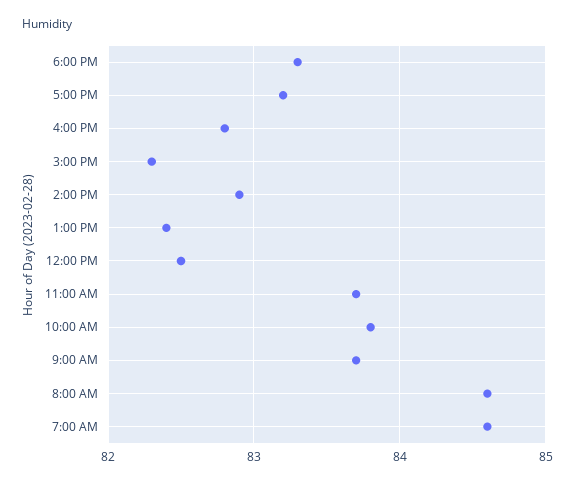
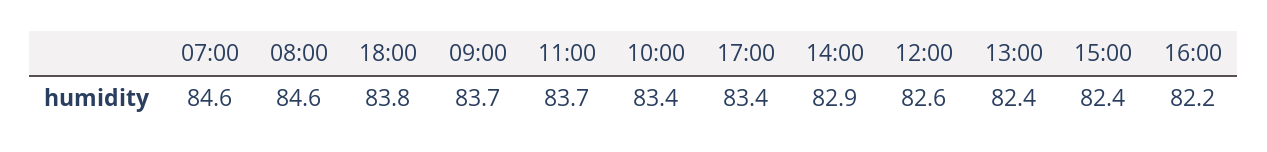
  {
-   "6:00 PM": 83.3,
+   "6:00 PM": 83.8,
-   "5:00 PM": 83.2,
+   "5:00 PM": 83.4,
-   "4:00 PM": 82.8,
+   "4:00 PM": 82.2,
-   "3:00 PM": 82.3,
+   "3:00 PM": 82.4,
    "2:00 PM": 82.9,
    "1:00 PM": 82.4,
-   "12:00 PM": 82.5,
+   "12:00 PM": 82.6,
    "11:00 AM": 83.7,
-   "10:00 AM": 83.8,
+   "10:00 AM": 83.4,
    "9:00 AM": 83.7,
    "8:00 AM": 84.6,
    "7:00 AM": 84.6
  }

